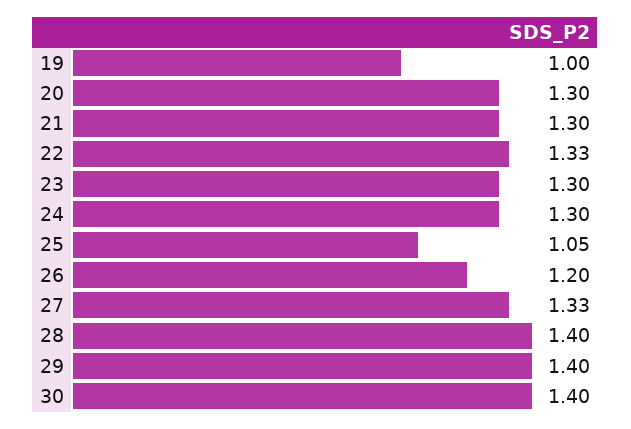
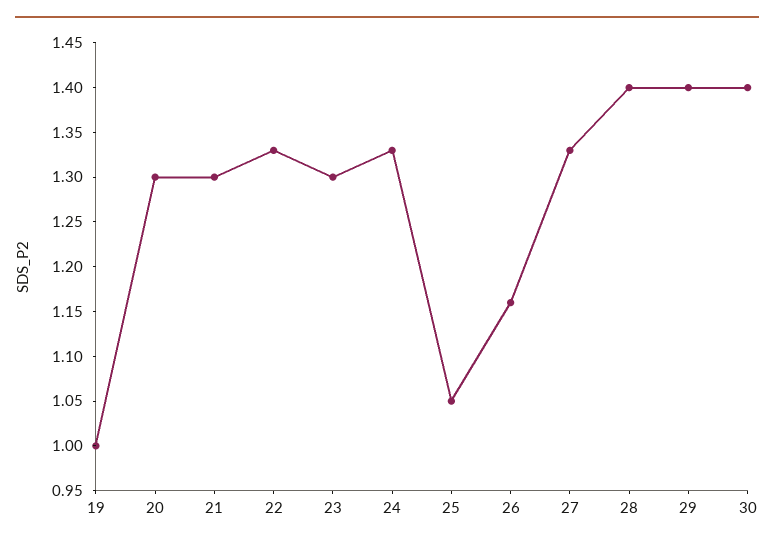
  {
    "19": 1,
    "20": 1.3,
    "21": 1.3,
    "22": 1.33,
    "23": 1.3,
-   "24": 1.3,
+   "24": 1.33,
    "25": 1.05,
-   "26": 1.2,
+   "26": 1.16,
    "27": 1.33,
    "28": 1.4,
    "29": 1.4,
    "30": 1.4
  }

